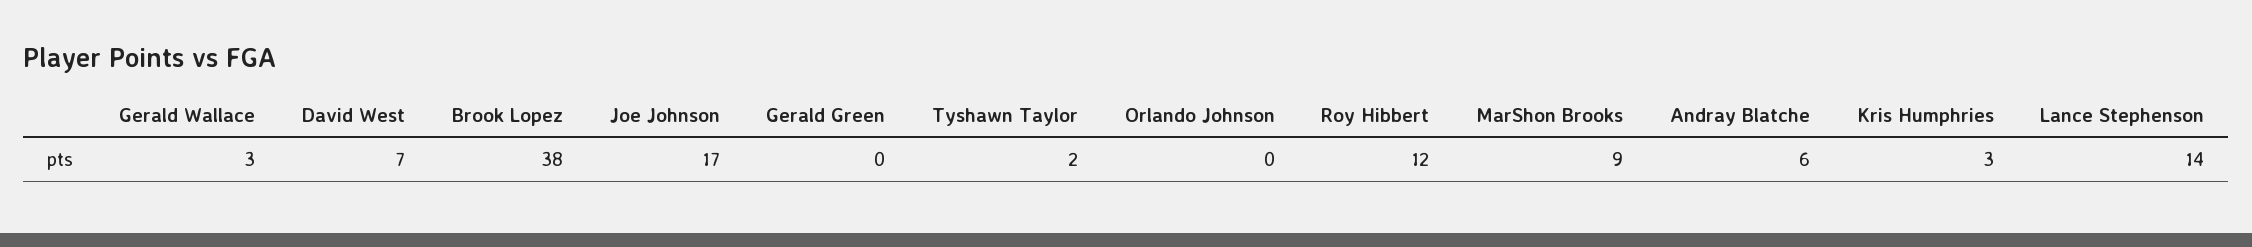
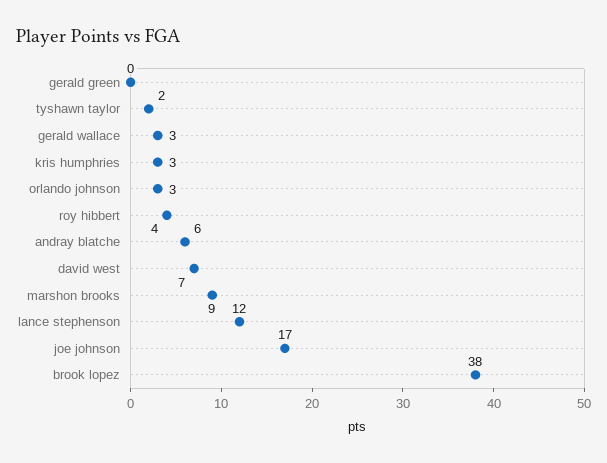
  {
    "Gerald Wallace": 3,
    "David West": 7,
    "Brook Lopez": 38,
    "Joe Johnson": 17,
    "Gerald Green": 0,
    "Tyshawn Taylor": 2,
-   "Orlando Johnson": 0,
+   "Orlando Johnson": 3,
-   "Roy Hibbert": 12,
+   "Roy Hibbert": 4,
    "MarShon Brooks": 9,
    "Andray Blatche": 6,
    "Kris Humphries": 3,
-   "Lance Stephenson": 14
+   "Lance Stephenson": 12
  }

